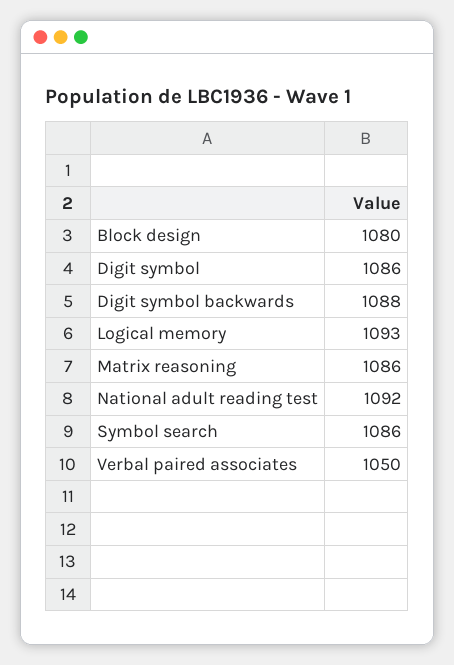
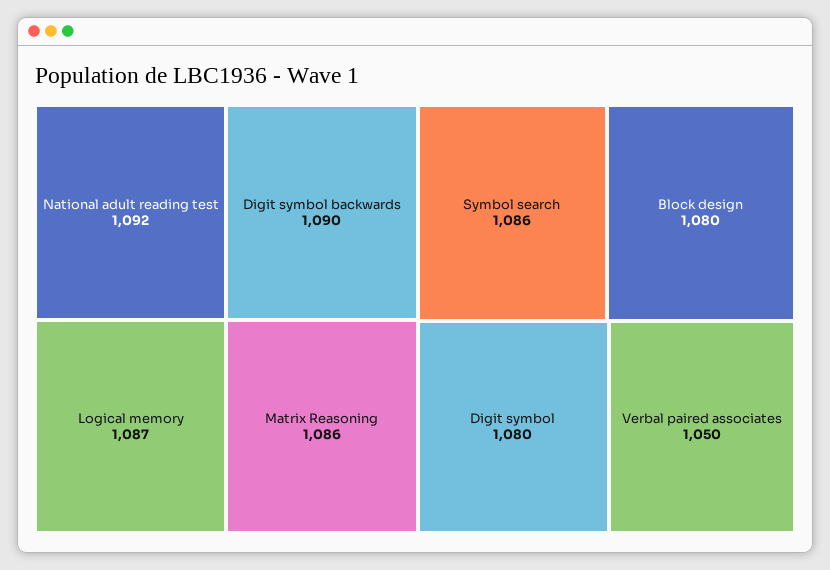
  {
    "Block design": 1080,
-   "Digit symbol": 1086,
+   "Digit symbol": 1080,
-   "Digit symbol backwards": 1088,
+   "Digit symbol backwards": 1090,
-   "Logical memory": 1093,
+   "Logical memory": 1087,
    "Matrix reasoning": 1086,
    "National adult reading test": 1092,
    "Symbol search": 1086,
    "Verbal paired associates": 1050
  }

